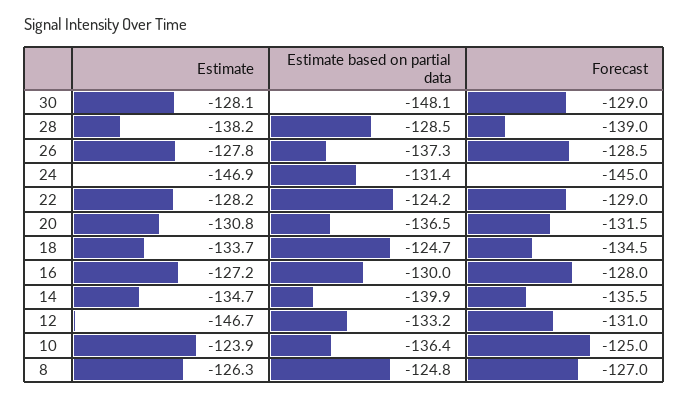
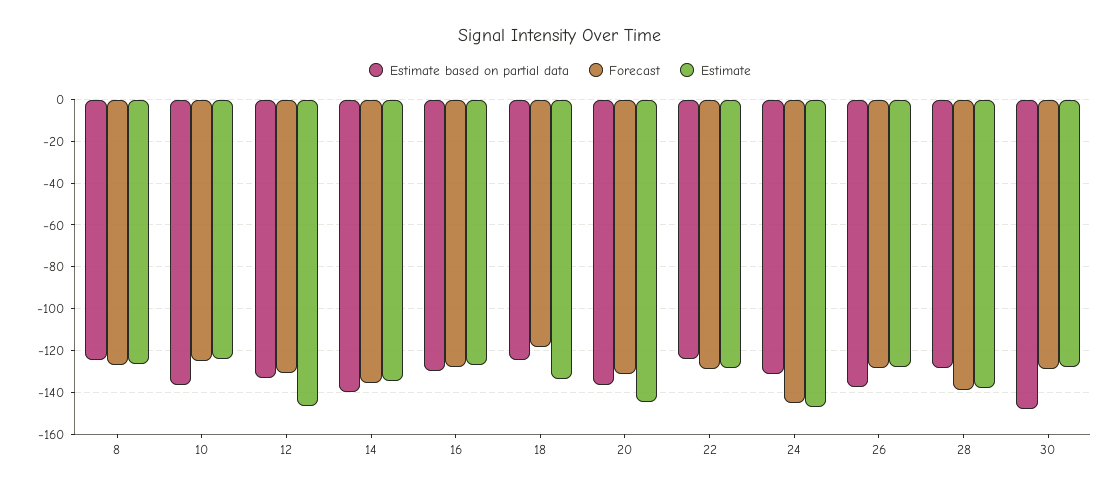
  {
    "Estimate": {
      "30": -128.1,
      "28": -138.2,
      "26": -127.8,
      "24": -146.9,
      "22": -128.2,
-     "20": -130.8,
+     "20": -145,
      "18": -133.7,
      "16": -127.2,
      "14": -134.7,
      "12": -146.7,
      "10": -123.9,
      "8": -126.3
    },
    "Estimate based on partial data": {
      "30": -148.1,
      "28": -128.5,
      "26": -137.3,
      "24": -131.4,
      "22": -124.2,
      "20": -136.5,
      "18": -124.7,
      "16": -130,
      "14": -139.9,
      "12": -133.2,
      "10": -136.4,
      "8": -124.8
    },
    "Forecast": {
      "30": -129,
      "28": -139,
      "26": -128.5,
      "24": -145,
      "22": -129,
      "20": -131.5,
-     "18": -134.5,
+     "18": -120,
      "16": -128,
      "14": -135.5,
      "12": -131,
      "10": -125,
      "8": -127
    }
  }

